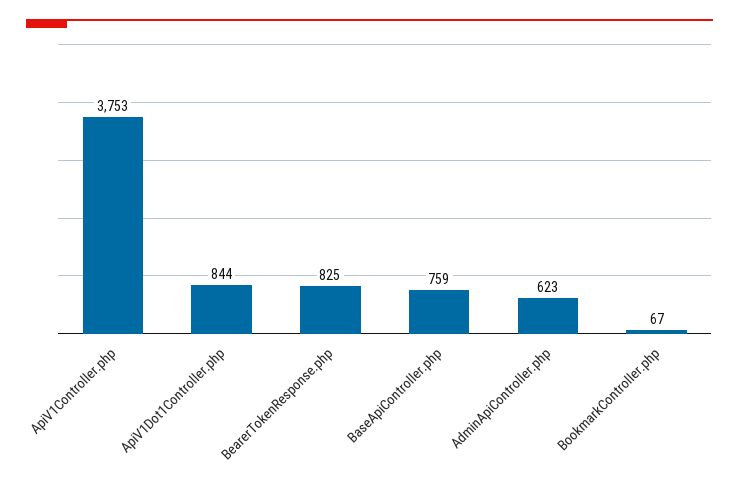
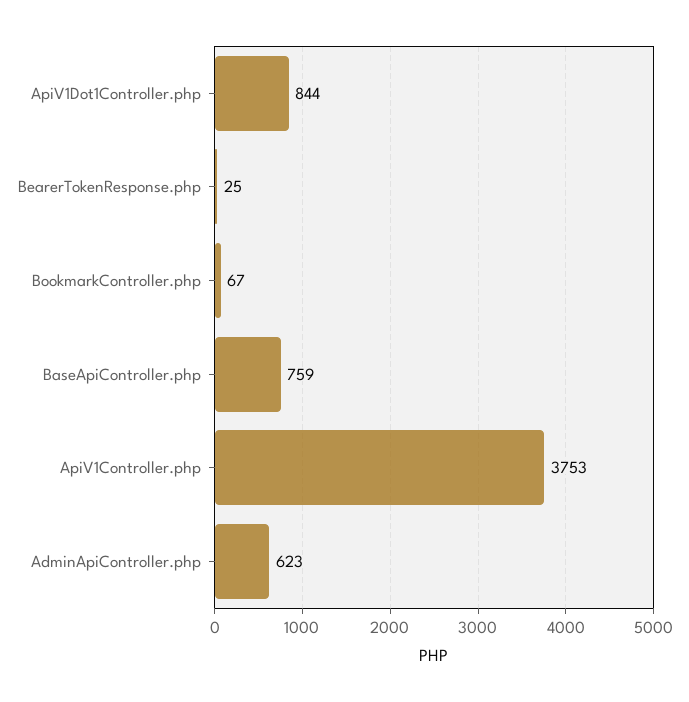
  {
    "ApiV1Controller.php": 3753,
    "ApiV1Dot1Controller.php": 844,
-   "BearerTokenResponse.php": 825,
+   "BearerTokenResponse.php": 25,
    "BaseApiController.php": 759,
    "AdminApiController.php": 623,
    "BookmarkController.php": 67
  }

